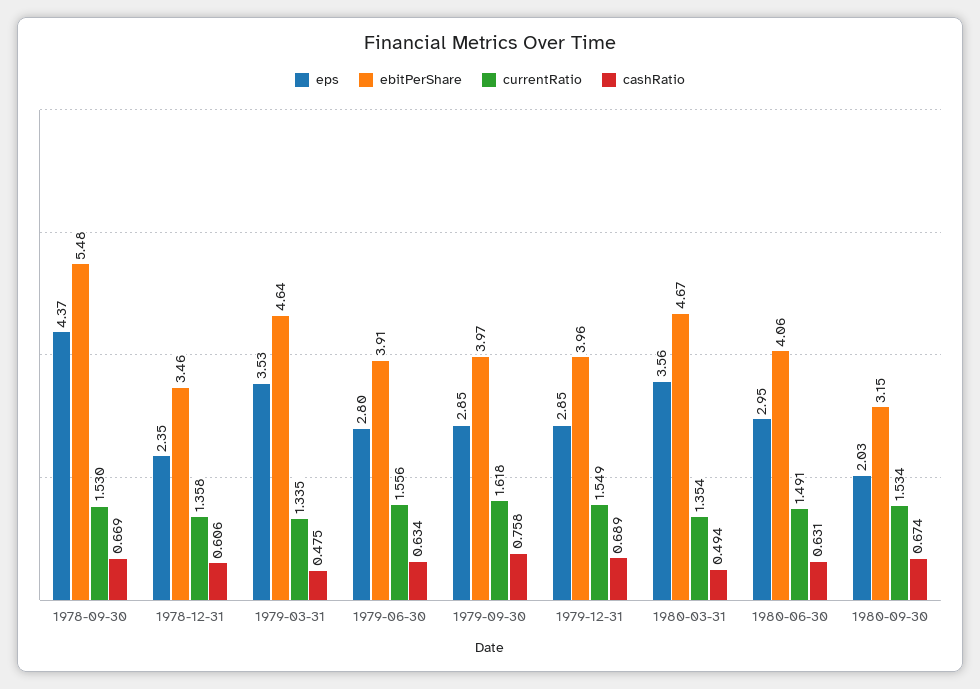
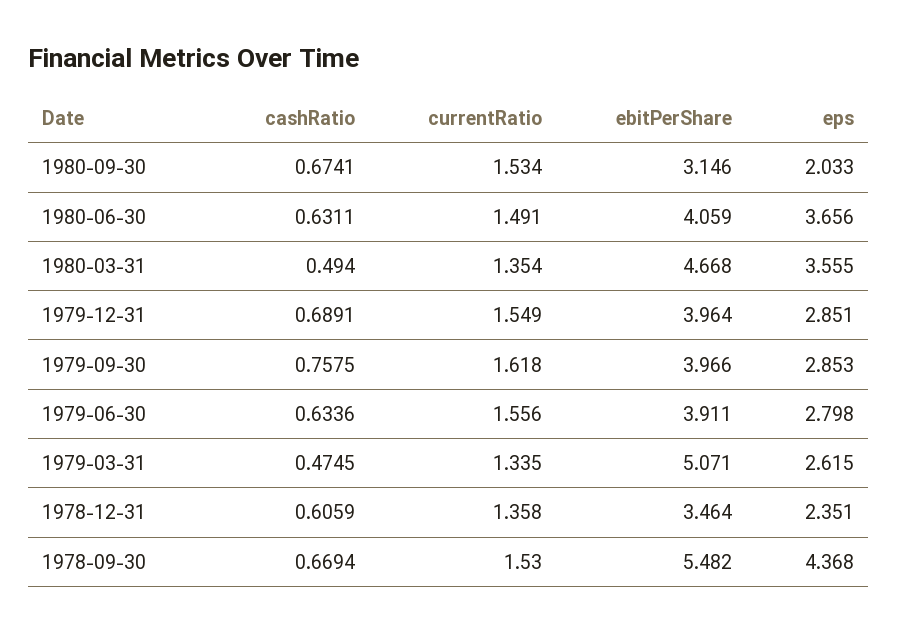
  {
    "eps": {
      "1978-09-30": 4.368,
      "1978-12-31": 2.351,
-     "1979-03-31": 3.53,
+     "1979-03-31": 2.615,
      "1979-06-30": 2.798,
      "1979-09-30": 2.853,
      "1979-12-31": 2.851,
      "1980-03-31": 3.555,
-     "1980-06-30": 2.95,
+     "1980-06-30": 3.656,
      "1980-09-30": 2.033
    },
    "ebitPerShare": {
      "1978-09-30": 5.482,
      "1978-12-31": 3.464,
-     "1979-03-31": 4.64,
+     "1979-03-31": 5.071,
      "1979-06-30": 3.911,
      "1979-09-30": 3.966,
      "1979-12-31": 3.964,
      "1980-03-31": 4.668,
      "1980-06-30": 4.059,
      "1980-09-30": 3.146
    },
    "currentRatio": {
      "1978-09-30": 1.53,
      "1978-12-31": 1.358,
      "1979-03-31": 1.335,
      "1979-06-30": 1.556,
      "1979-09-30": 1.618,
      "1979-12-31": 1.549,
      "1980-03-31": 1.354,
      "1980-06-30": 1.491,
      "1980-09-30": 1.534
    },
    "cashRatio": {
      "1978-09-30": 0.6694,
      "1978-12-31": 0.6059,
      "1979-03-31": 0.4745,
      "1979-06-30": 0.6336,
      "1979-09-30": 0.7575,
      "1979-12-31": 0.6891,
      "1980-03-31": 0.494,
      "1980-06-30": 0.6311,
      "1980-09-30": 0.6741
    }
  }

